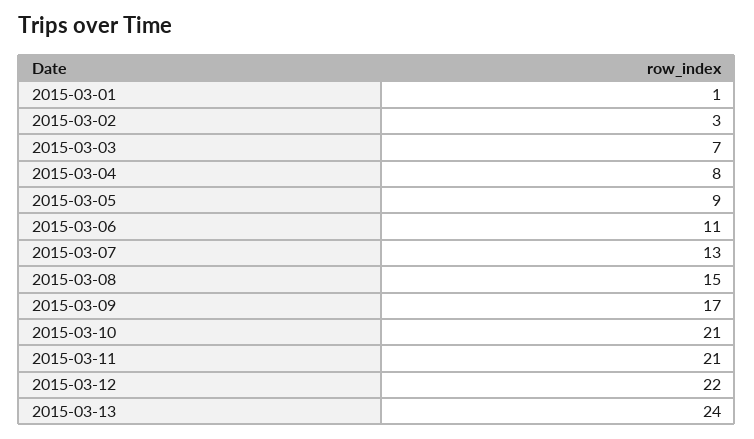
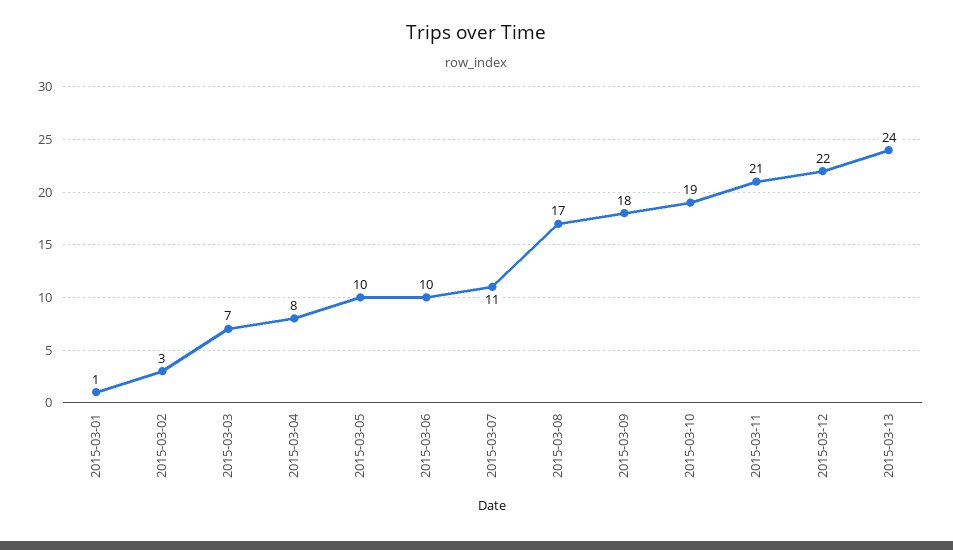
  {
    "2015-03-01": 1,
    "2015-03-02": 3,
    "2015-03-03": 7,
    "2015-03-04": 8,
-   "2015-03-05": 9,
+   "2015-03-05": 10,
-   "2015-03-06": 11,
+   "2015-03-06": 10,
-   "2015-03-07": 13,
+   "2015-03-07": 11,
-   "2015-03-08": 15,
+   "2015-03-08": 17,
-   "2015-03-09": 17,
+   "2015-03-09": 18,
-   "2015-03-10": 21,
+   "2015-03-10": 19,
    "2015-03-11": 21,
    "2015-03-12": 22,
    "2015-03-13": 24
  }

